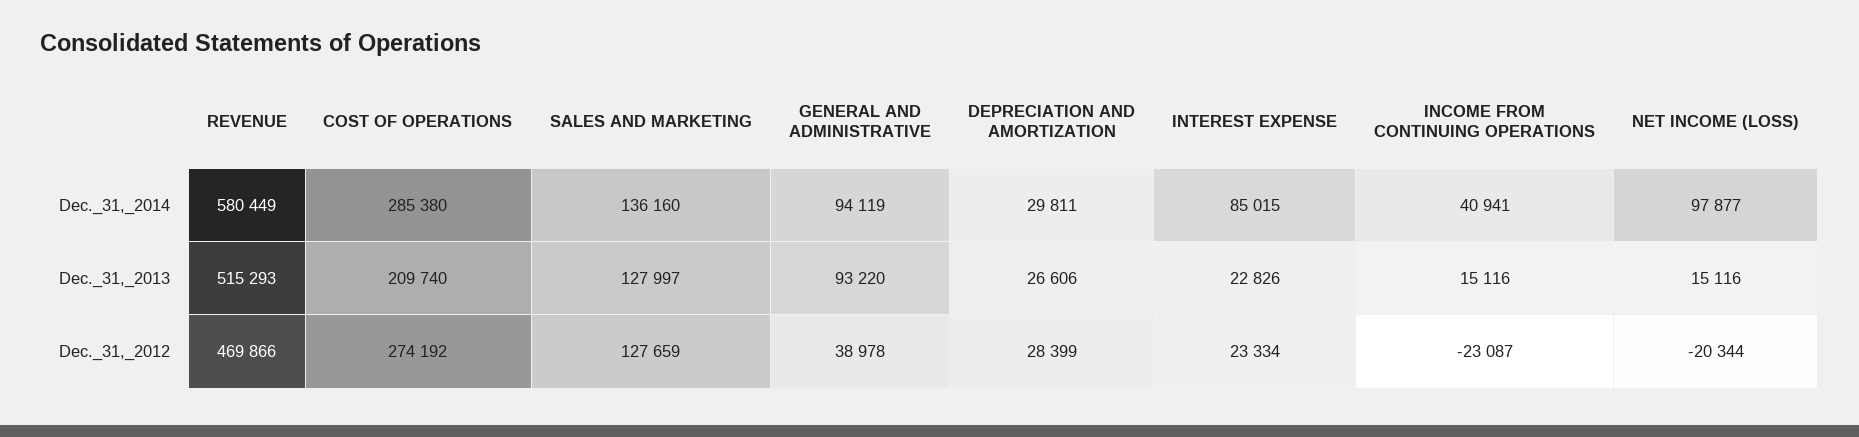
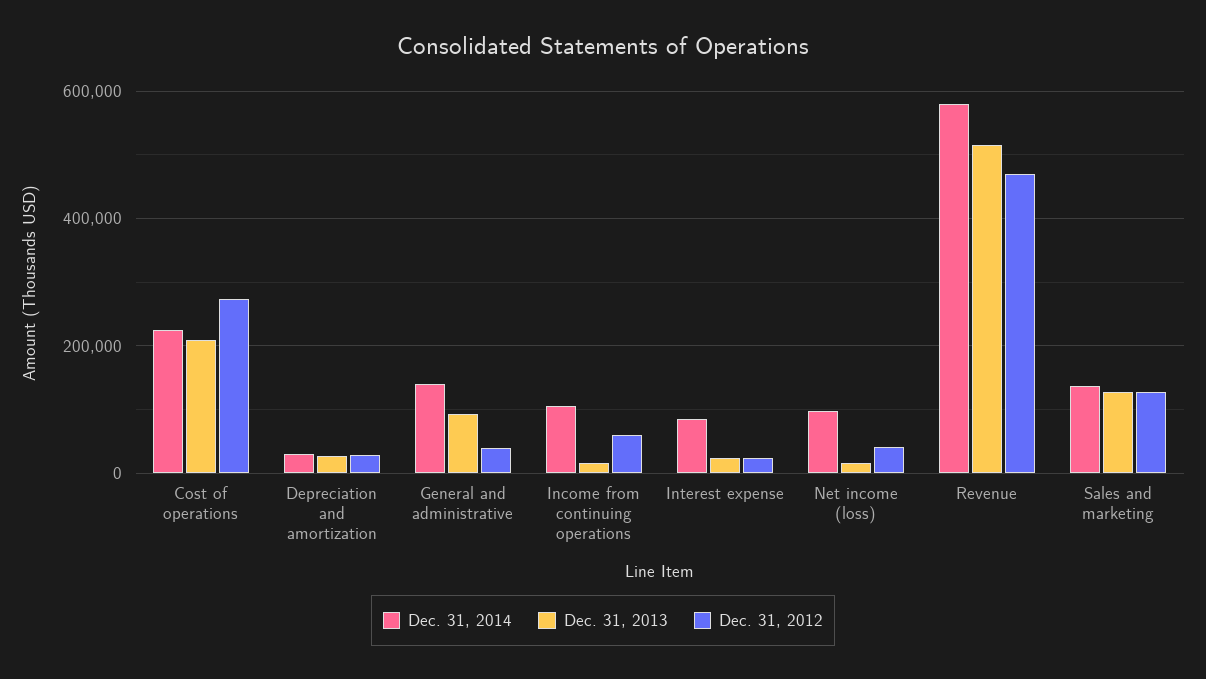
  {
    "Dec._31,_2014": {
      "REVENUE": 580449,
-     "COST OF OPERATIONS": 285380,
+     "COST OF OPERATIONS": 220000,
      "SALES AND MARKETING": 136160,
-     "GENERAL AND ADMINISTRATIVE": 94119,
+     "GENERAL AND ADMINISTRATIVE": 140000,
      "DEPRECIATION AND AMORTIZATION": 29811,
      "INTEREST EXPENSE": 85015,
-     "INCOME FROM CONTINUING OPERATIONS": 40941,
+     "INCOME FROM CONTINUING OPERATIONS": 100000,
      "NET INCOME (LOSS)": 97877
    },
    "Dec._31,_2013": {
      "REVENUE": 515293,
      "COST OF OPERATIONS": 209740,
      "SALES AND MARKETING": 127997,
      "GENERAL AND ADMINISTRATIVE": 93220,
      "DEPRECIATION AND AMORTIZATION": 26606,
      "INTEREST EXPENSE": 22826,
      "INCOME FROM CONTINUING OPERATIONS": 15116,
      "NET INCOME (LOSS)": 15116
    },
    "Dec._31,_2012": {
      "REVENUE": 469866,
      "COST OF OPERATIONS": 274192,
      "SALES AND MARKETING": 127659,
      "GENERAL AND ADMINISTRATIVE": 38978,
      "DEPRECIATION AND AMORTIZATION": 28399,
      "INTEREST EXPENSE": 23334,
-     "INCOME FROM CONTINUING OPERATIONS": -23087,
+     "INCOME FROM CONTINUING OPERATIONS": 60000,
-     "NET INCOME (LOSS)": -20344
+     "NET INCOME (LOSS)": 40000
    }
  }

